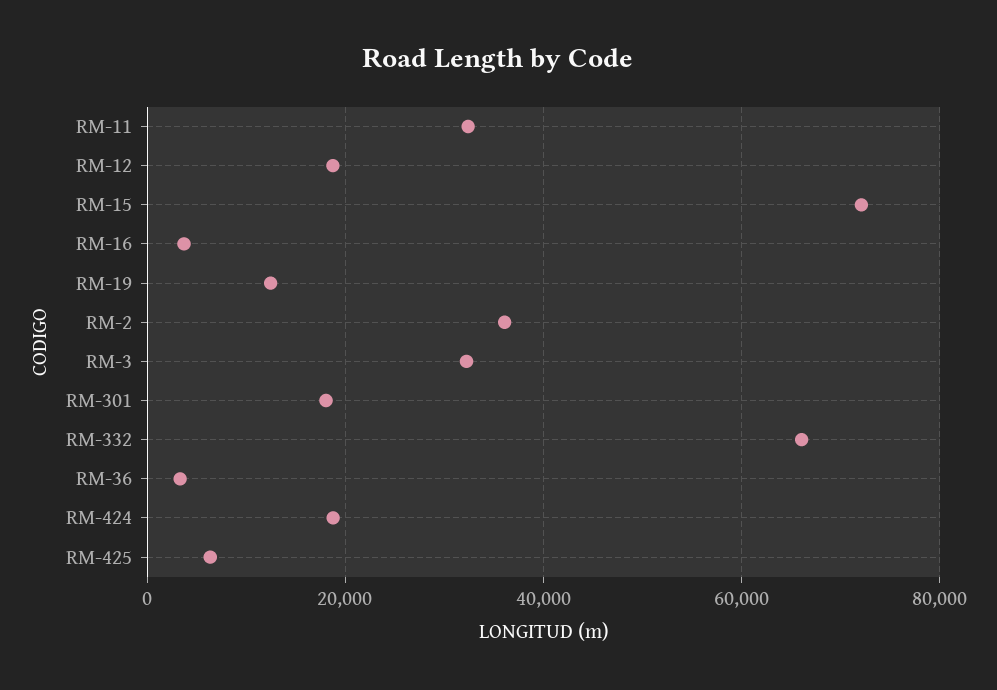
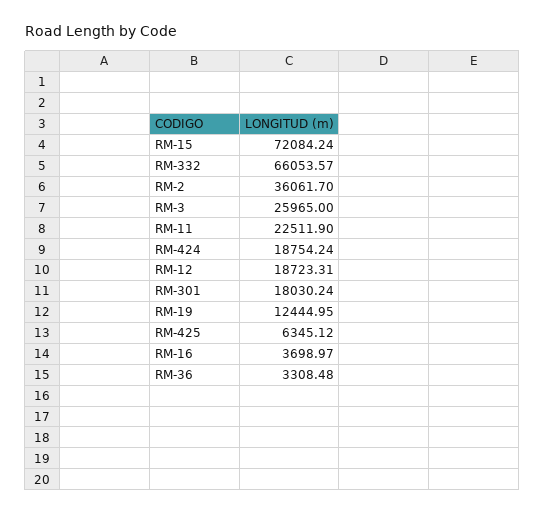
  {
-   "RM-11": 32000,
+   "RM-11": 22511.9,
    "RM-12": 18723.31,
    "RM-15": 72084.24,
    "RM-16": 3698.97,
    "RM-19": 12444.95,
    "RM-2": 36061.7,
-   "RM-3": 32000,
+   "RM-3": 25965,
    "RM-301": 18030.24,
    "RM-332": 66053.57,
    "RM-36": 3308.48,
    "RM-424": 18754.24,
    "RM-425": 6345.12
  }

